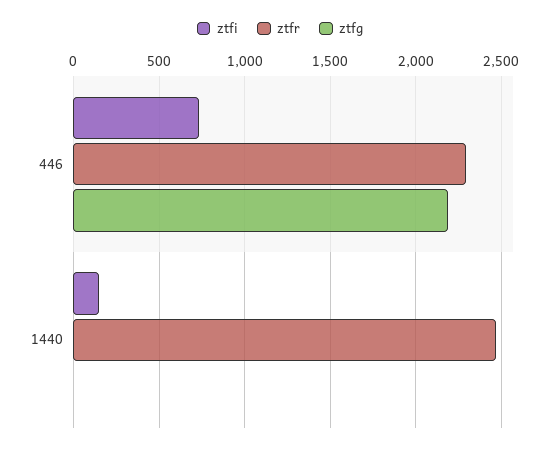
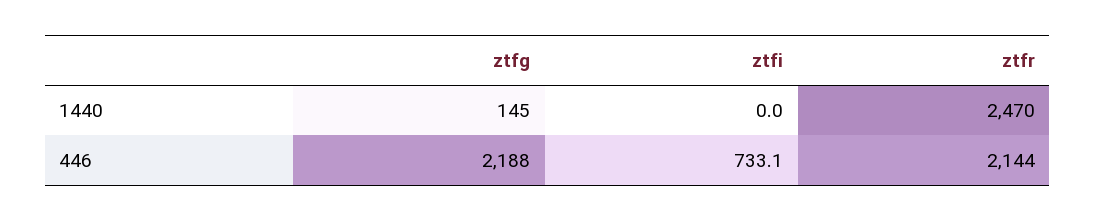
  {
    "ztfi": {
      "446": 733.1,
-     "1440": 150
+     "1440": 0
    },
    "ztfr": {
-     "446": 2300,
+     "446": 2144,
      "1440": 2470
    },
    "ztfg": {
      "446": 2188,
-     "1440": 0
+     "1440": 145
    }
  }

